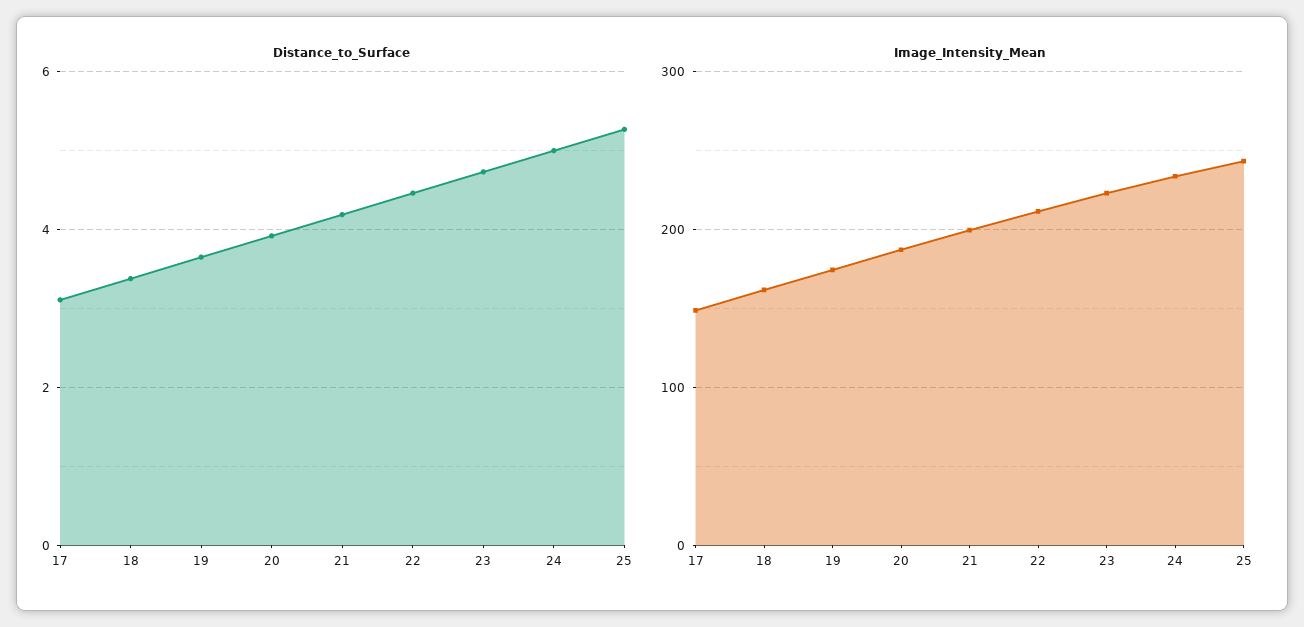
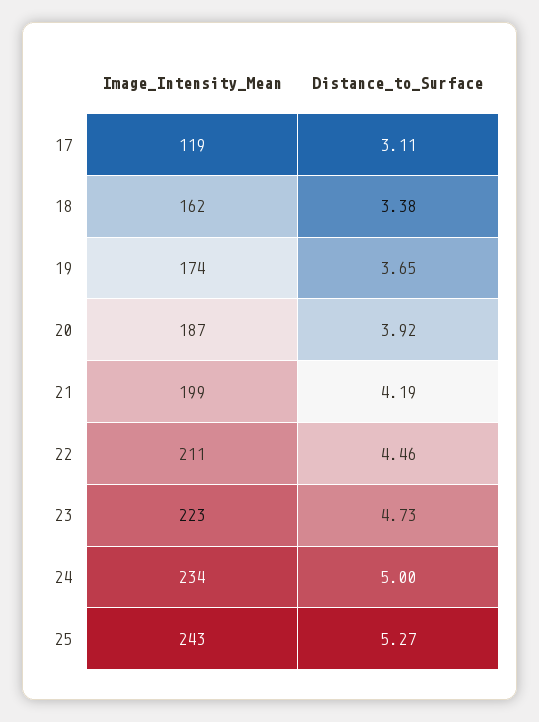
  {
    "Distance_to_Surface": {
      "17": 3.11,
      "18": 3.38,
      "19": 3.65,
      "20": 3.92,
      "21": 4.19,
      "22": 4.46,
      "23": 4.73,
      "24": 5,
      "25": 5.27
    },
    "Image_Intensity_Mean": {
-     "17": 150,
+     "17": 119,
      "18": 162,
      "19": 174,
      "20": 187,
      "21": 199,
      "22": 211,
      "23": 223,
      "24": 234,
      "25": 243
    }
  }

